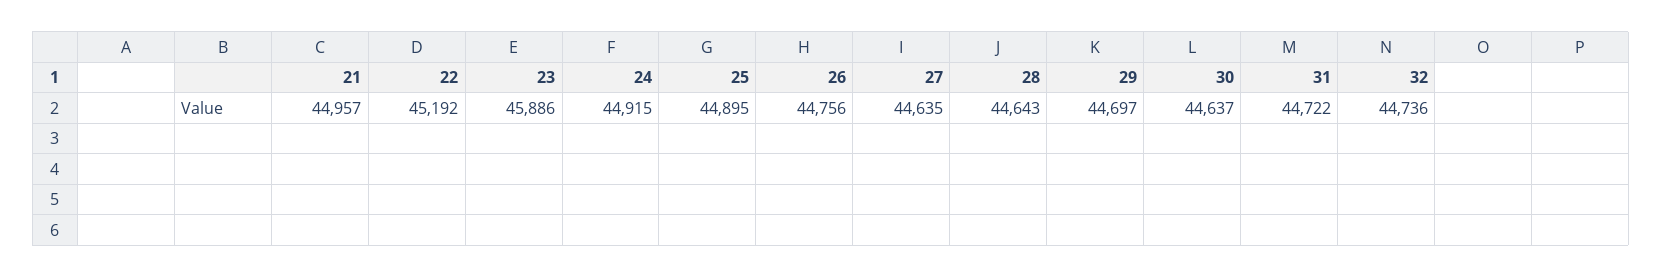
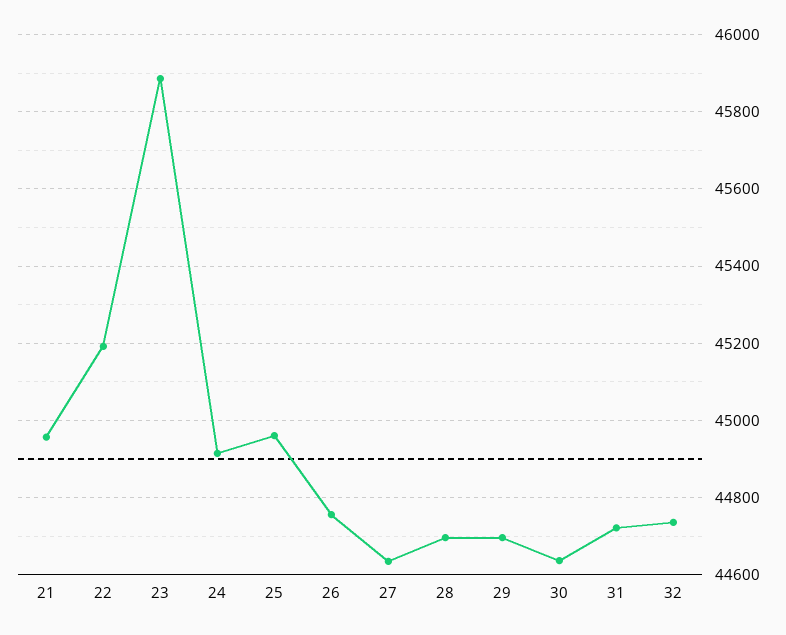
  {
    "21": 44957,
    "22": 45192,
    "23": 45886,
    "24": 44915,
-   "25": 44895,
+   "25": 44960,
    "26": 44756,
    "27": 44635,
-   "28": 44643,
+   "28": 44700,
    "29": 44697,
    "30": 44637,
    "31": 44722,
    "32": 44736
  }

